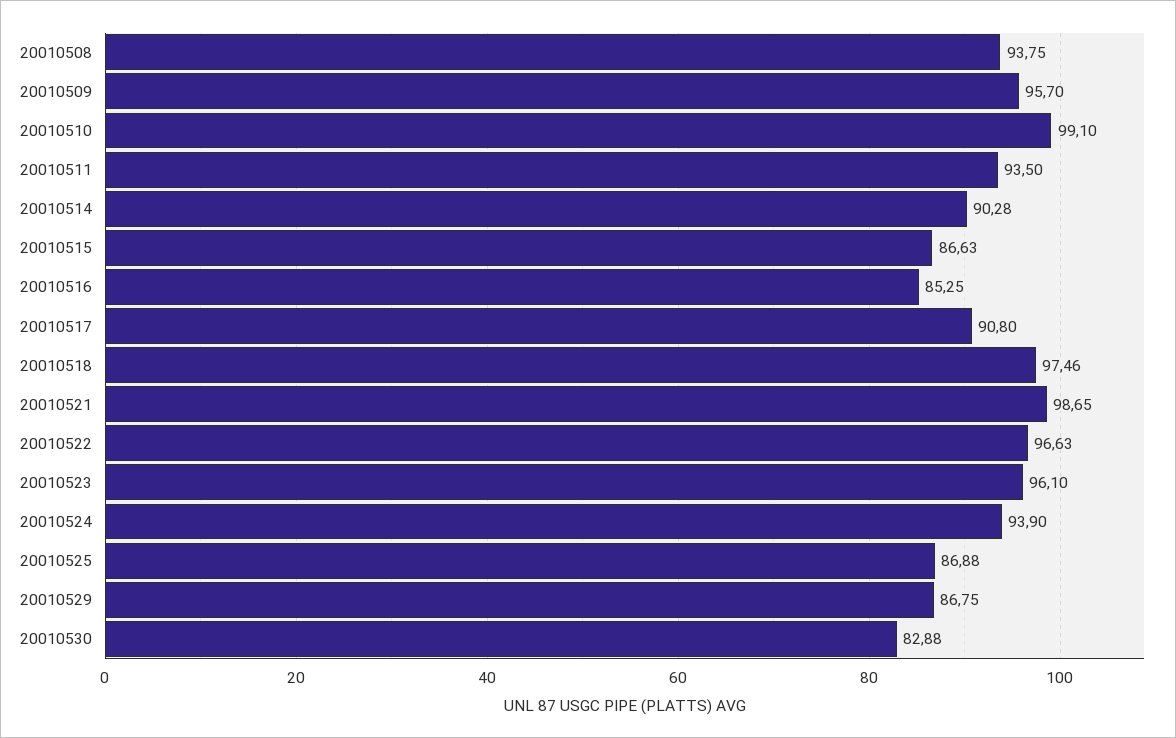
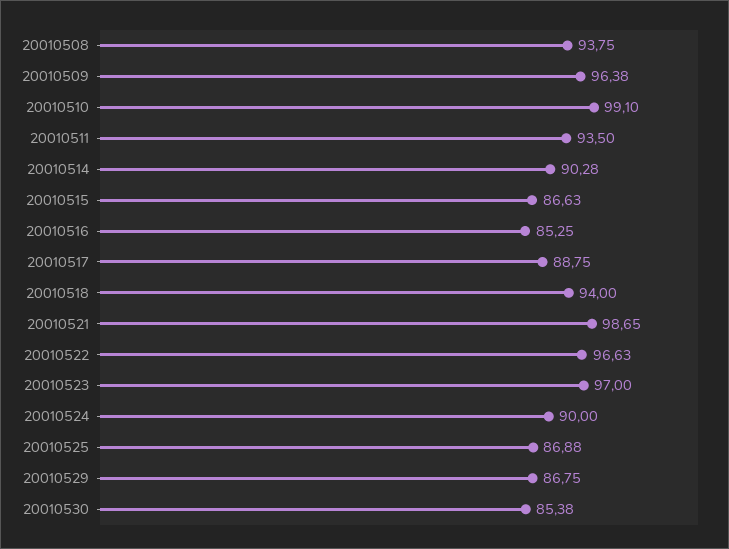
  {
    "20010508": 93.75,
-   "20010509": 95.7,
+   "20010509": 96.38,
    "20010510": 99.1,
    "20010511": 93.5,
    "20010514": 90.28,
    "20010515": 86.63,
    "20010516": 85.25,
-   "20010517": 90.8,
+   "20010517": 88.75,
-   "20010518": 97.46,
+   "20010518": 94,
    "20010521": 98.65,
    "20010522": 96.63,
-   "20010523": 96.1,
+   "20010523": 97,
-   "20010524": 93.9,
+   "20010524": 90,
    "20010525": 86.88,
    "20010529": 86.75,
-   "20010530": 82.88
+   "20010530": 85.38
  }

